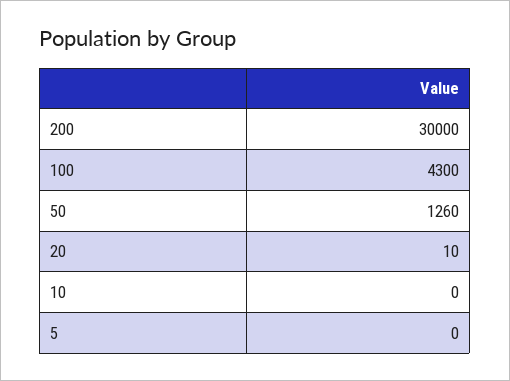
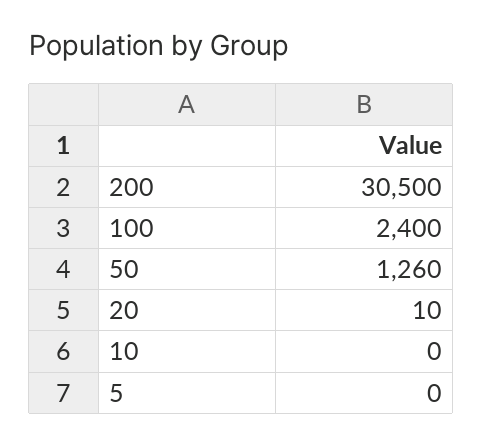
  {
-   "200": 30000,
+   "200": 30500,
-   "100": 4300,
+   "100": 2400,
    "50": 1260,
    "20": 10,
    "10": 0,
    "5": 0
  }

